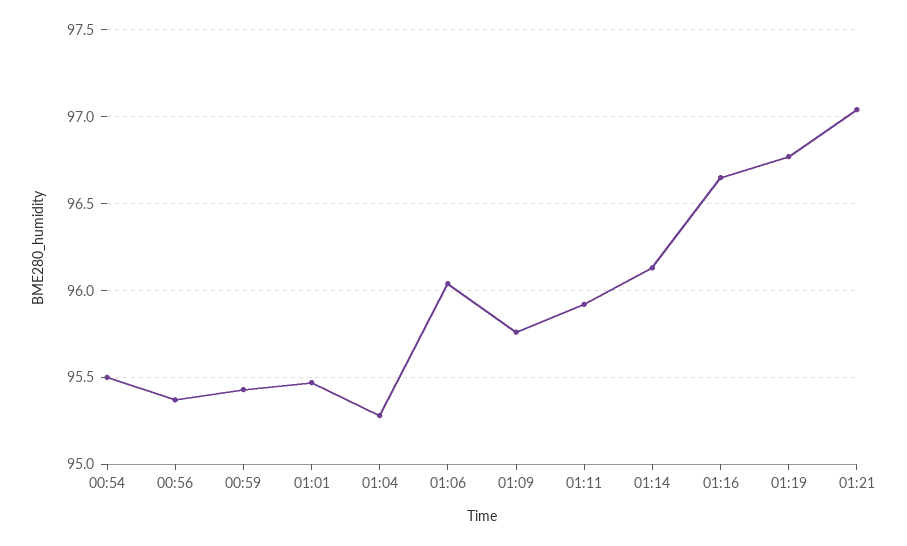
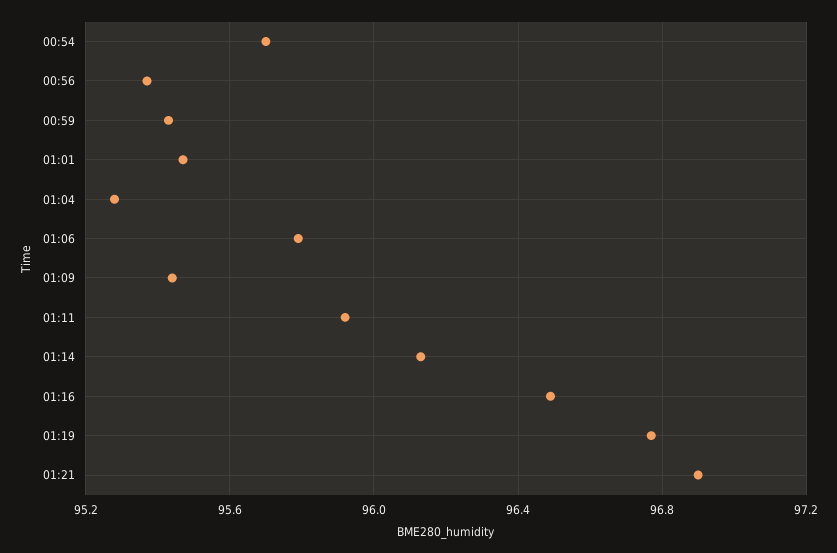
  {
-   "00:54": 95.5,
+   "00:54": 95.7,
    "00:56": 95.35,
    "00:59": 95.45,
    "01:01": 95.45,
    "01:04": 95.3,
-   "01:06": 96.05,
+   "01:06": 95.8,
-   "01:09": 95.75,
+   "01:09": 95.45,
    "01:11": 95.9,
    "01:14": 96.15,
-   "01:16": 96.65,
+   "01:16": 96.5,
    "01:19": 96.75,
-   "01:21": 97.05
+   "01:21": 96.9
  }

